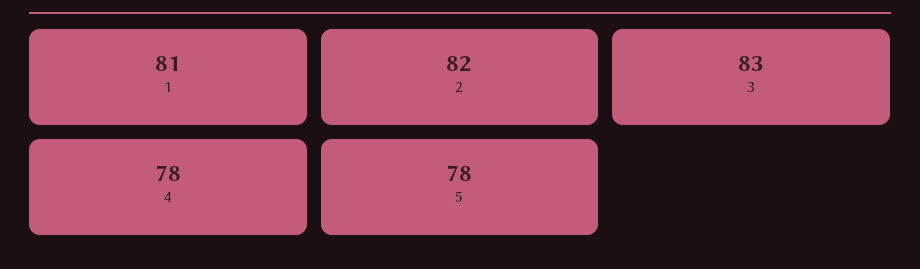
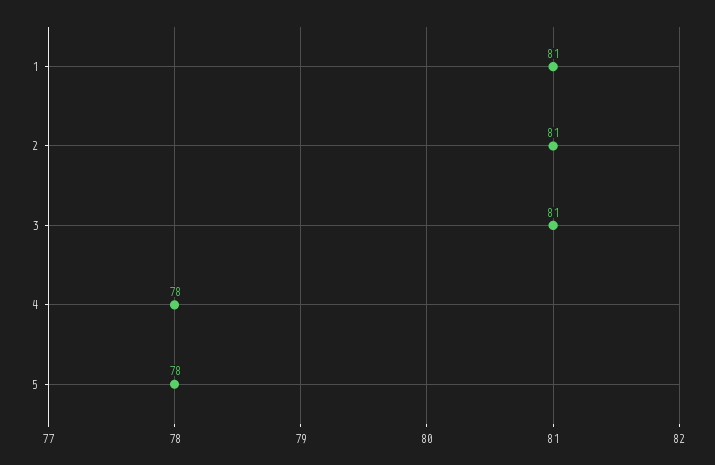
  {
    "1": 81,
-   "2": 82,
+   "2": 81,
-   "3": 83,
+   "3": 81,
    "4": 78,
    "5": 78
  }

